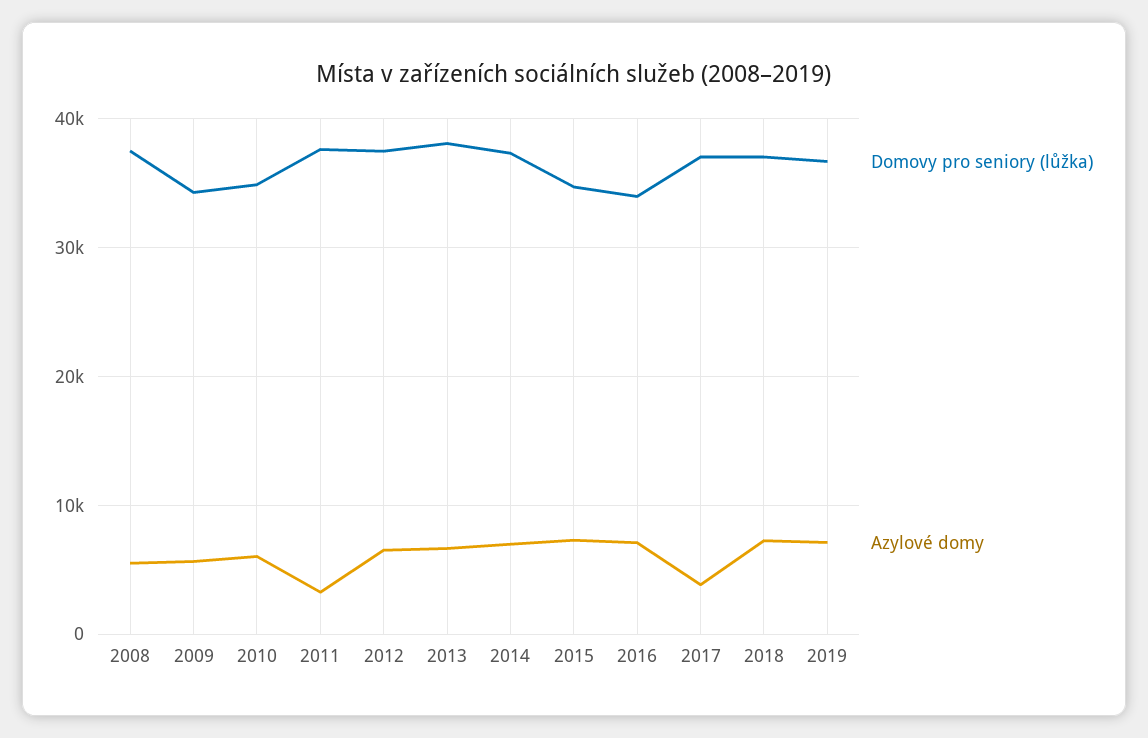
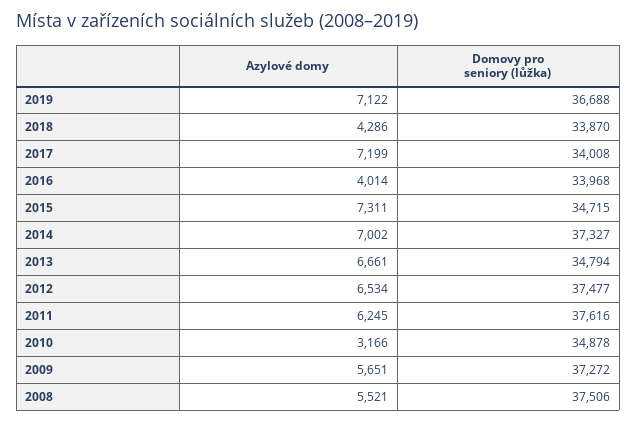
  {
    "Domovy pro seniory (lůžka)": {
      "2008": 37506,
-     "2009": 34000,
+     "2009": 37272,
      "2010": 34878,
      "2011": 37616,
      "2012": 37477,
-     "2013": 38000,
+     "2013": 34794,
      "2014": 37327,
      "2015": 34715,
      "2016": 33968,
-     "2017": 37000,
+     "2017": 34008,
-     "2018": 37000,
+     "2018": 33870,
      "2019": 36688
    },
    "Azylové domy": {
      "2008": 5521,
      "2009": 5651,
-     "2010": 6000,
+     "2010": 3166,
-     "2011": 3000,
+     "2011": 6245,
      "2012": 6534,
      "2013": 6661,
      "2014": 7002,
      "2015": 7311,
-     "2016": 7000,
+     "2016": 4014,
-     "2017": 4000,
+     "2017": 7199,
-     "2018": 7000,
+     "2018": 4286,
      "2019": 7122
    }
  }

